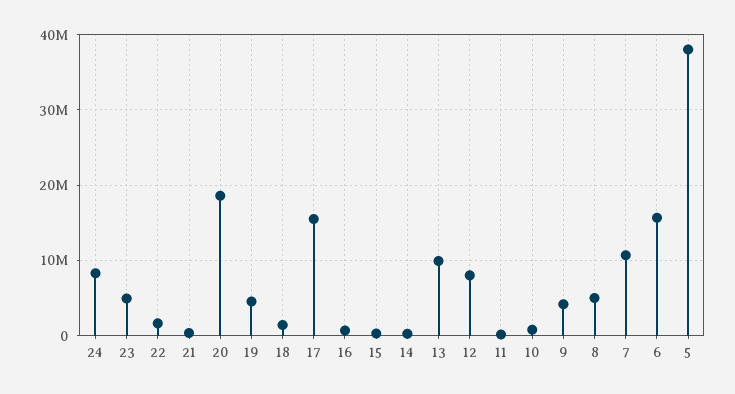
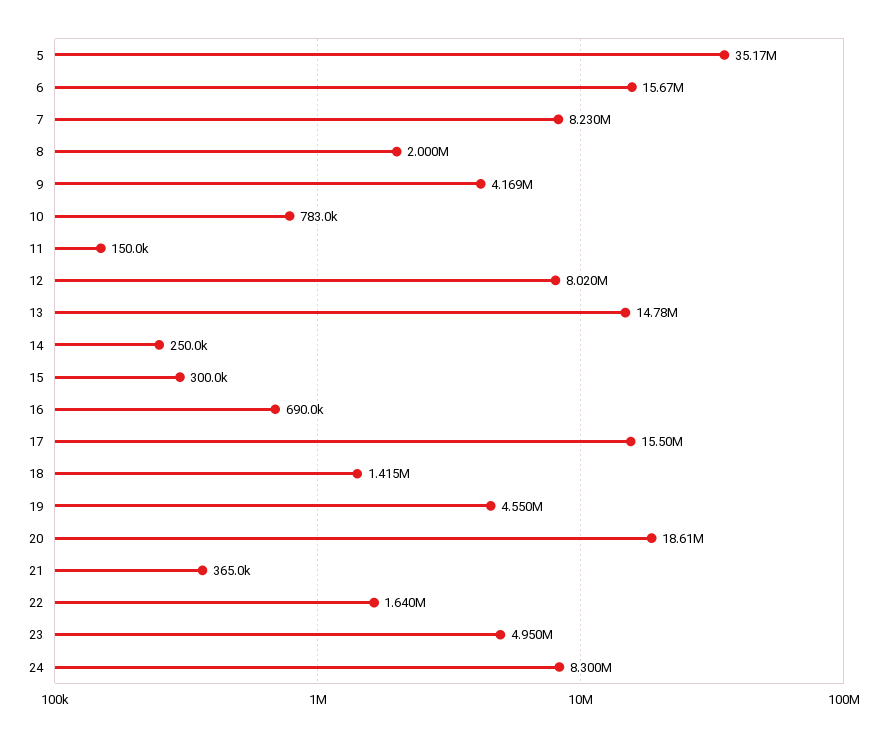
  {
    "24": 8300000,
    "23": 4950000,
    "22": 1640000,
    "21": 365000,
    "20": 18610000,
    "19": 4550000,
    "18": 1415000,
    "17": 15500000,
    "16": 690000,
    "15": 300000,
    "14": 250000,
-   "13": 10000000,
+   "13": 14780000,
    "12": 8020000,
    "11": 150000,
    "10": 783000,
    "9": 4169000,
-   "8": 5000000,
+   "8": 2000000,
-   "7": 11000000,
+   "7": 8230000,
    "6": 15670000,
-   "5": 38000000
+   "5": 35170000
  }

